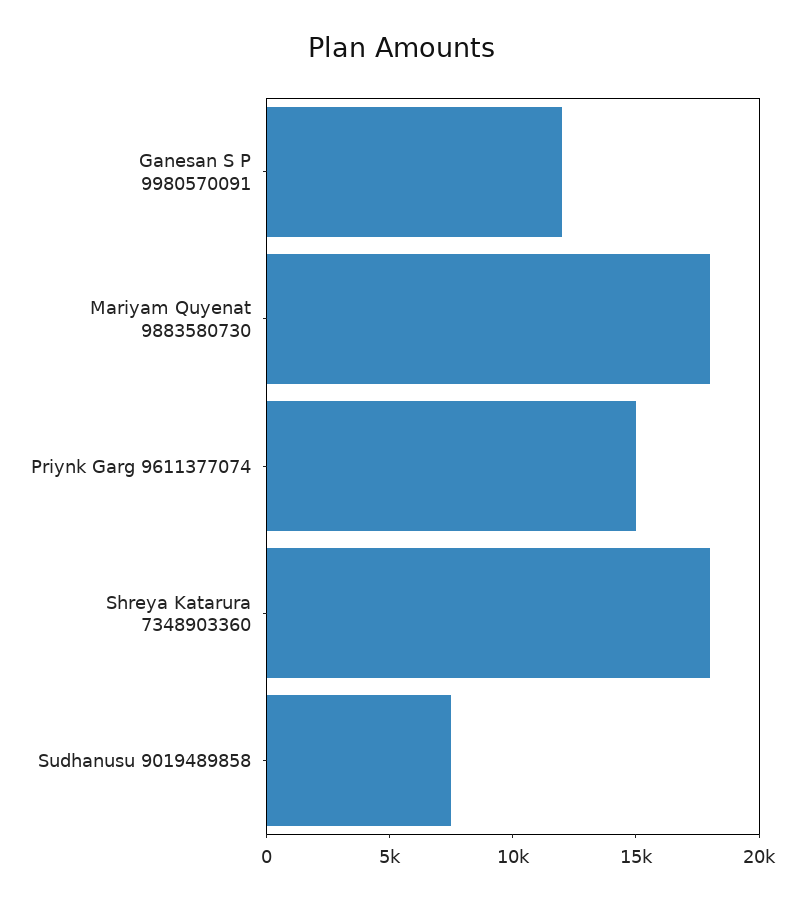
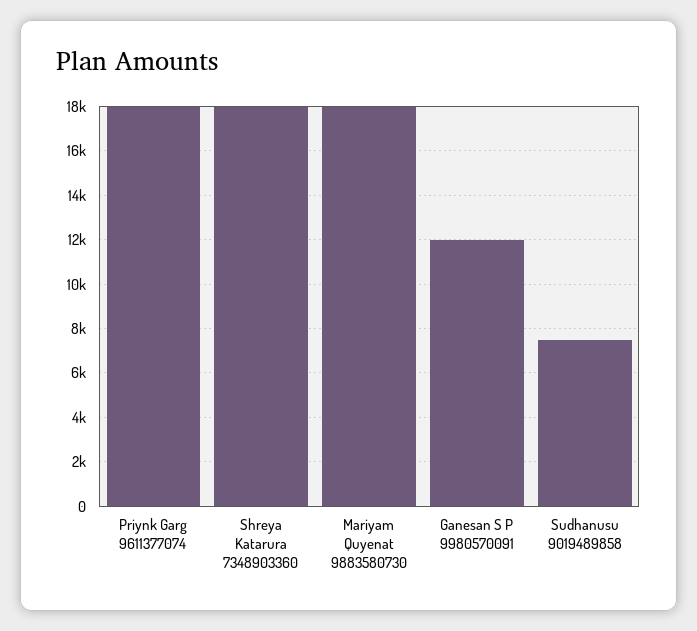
  {
    "Ganesan S P 9980570091": 12000,
    "Mariyam Quyenat 9883580730": 18000,
-   "Priynk Garg 9611377074": 15000,
+   "Priynk Garg 9611377074": 18000,
    "Shreya Katarura 7348903360": 18000,
    "Sudhanusu 9019489858": 7500
  }

